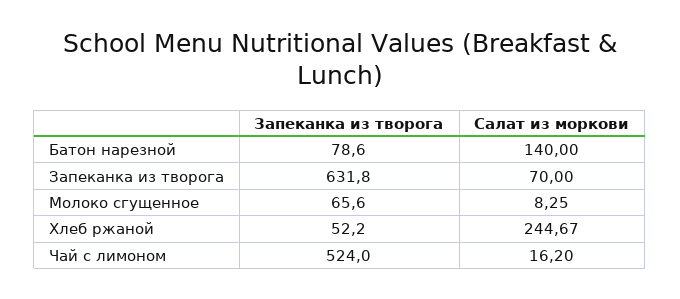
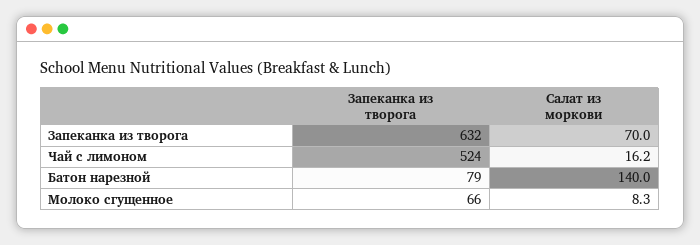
  {
    "Запеканка из творога": {
      "Батон нарезной": 78.6,
      "Запеканка из творога": 631.8,
      "Молоко сгущенное": 65.6,
-     "Хлеб ржаной": 52.2,
      "Чай с лимоном": 524
    },
    "Салат из моркови": {
      "Батон нарезной": 140,
      "Запеканка из творога": 70,
      "Молоко сгущенное": 8.25,
-     "Хлеб ржаной": 244.67,
      "Чай с лимоном": 16.2
    }
  }

